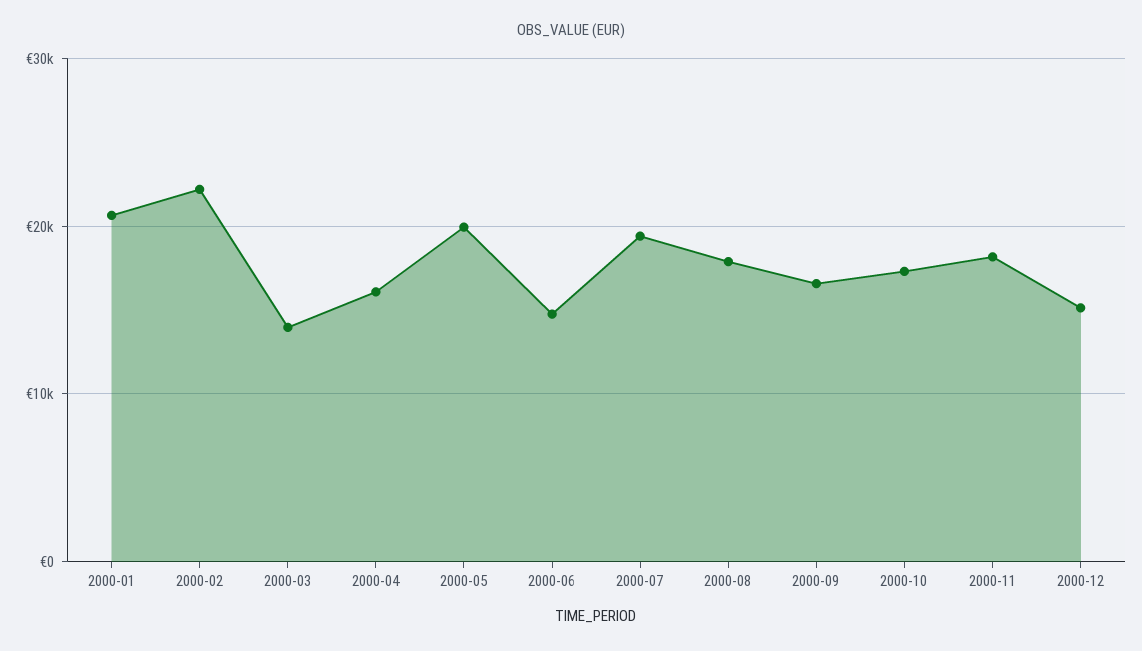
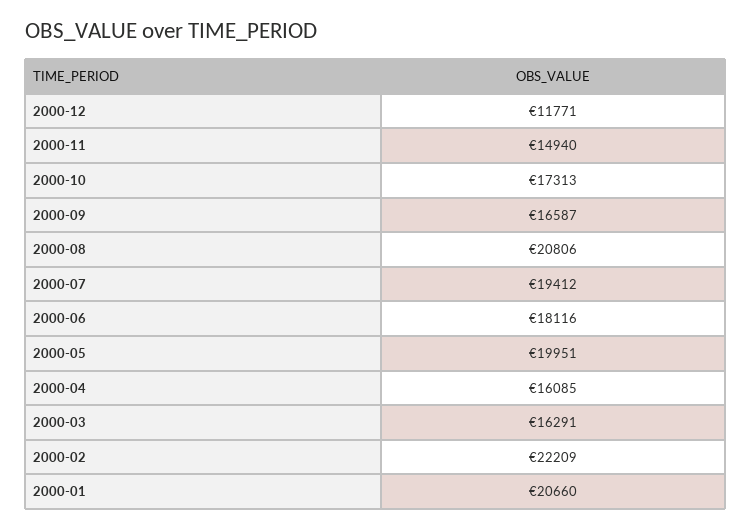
  {
    "2000-01": 20660,
    "2000-02": 22209,
-   "2000-03": 14000,
+   "2000-03": 16291,
    "2000-04": 16085,
    "2000-05": 19951,
-   "2000-06": 15000,
+   "2000-06": 18116,
    "2000-07": 19412,
-   "2000-08": 18000,
+   "2000-08": 20806,
    "2000-09": 16587,
    "2000-10": 17313,
-   "2000-11": 18000,
+   "2000-11": 14940,
-   "2000-12": 15000
+   "2000-12": 11771
  }

